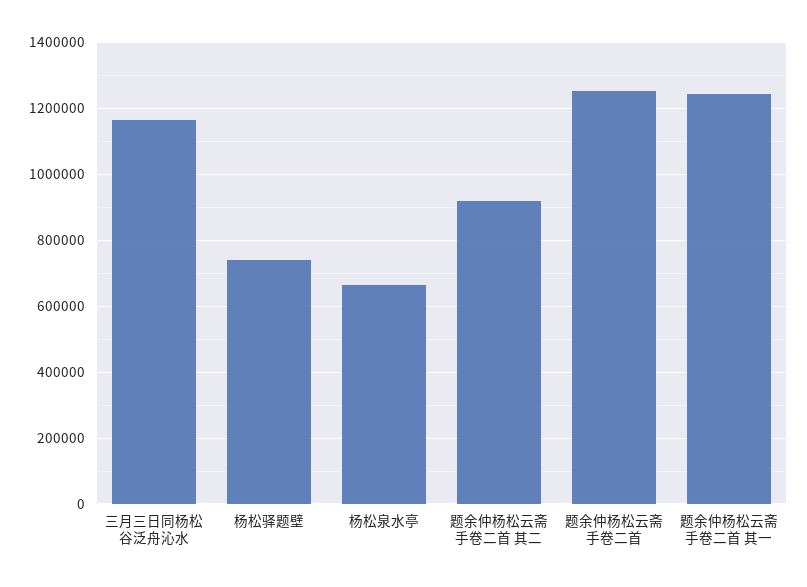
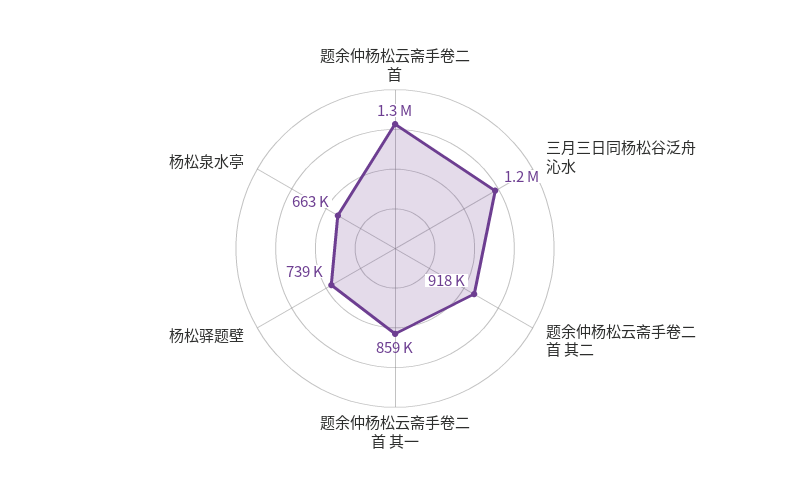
  {
    "三月三日同杨松谷泛舟沁水": 1200000,
    "杨松驿题壁": 739000,
    "杨松泉水亭": 663000,
    "题余仲杨松云斋手卷二首 其二": 918000,
    "题余仲杨松云斋手卷二首": 1300000,
-   "题余仲杨松云斋手卷二首 其一": 1240000
+   "题余仲杨松云斋手卷二首 其一": 859000
  }

